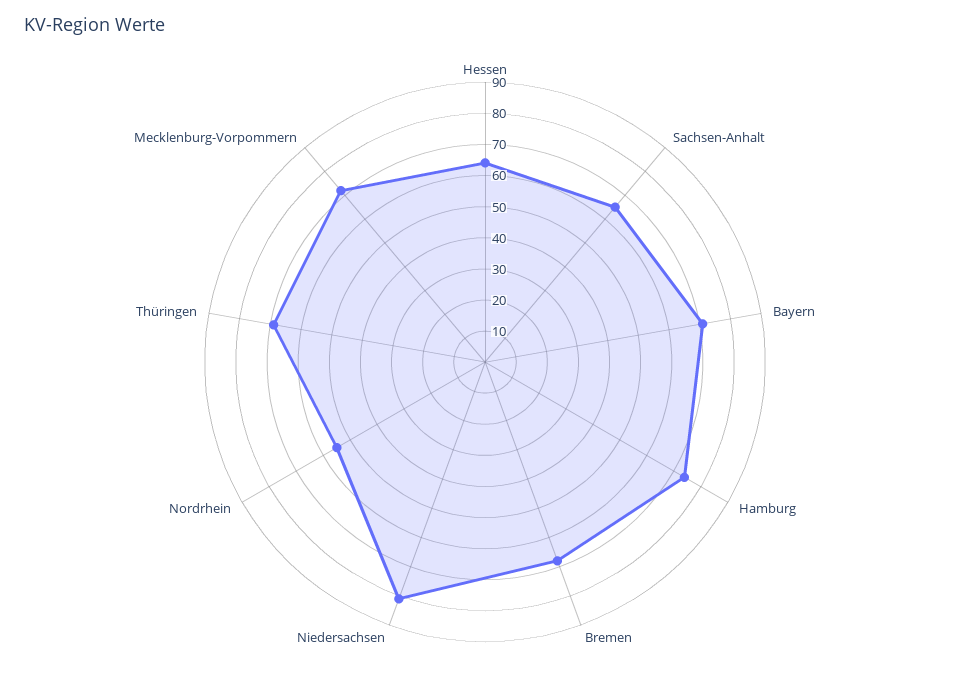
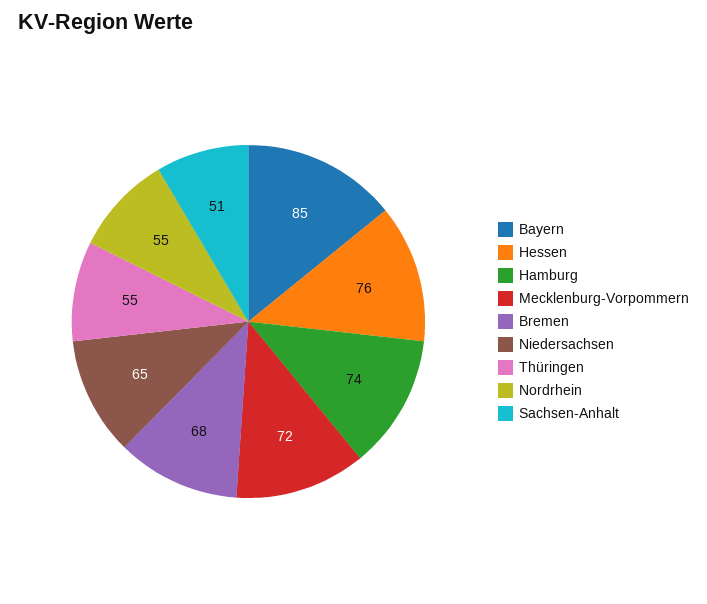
  {
-   "Hessen": 65,
+   "Hessen": 76,
-   "Sachsen-Anhalt": 65,
+   "Sachsen-Anhalt": 51,
-   "Bayern": 70,
+   "Bayern": 85,
    "Hamburg": 74,
    "Bremen": 68,
-   "Niedersachsen": 80,
+   "Niedersachsen": 65,
    "Nordrhein": 55,
-   "Thüringen": 70,
+   "Thüringen": 55,
    "Mecklenburg-Vorpommern": 72
  }

